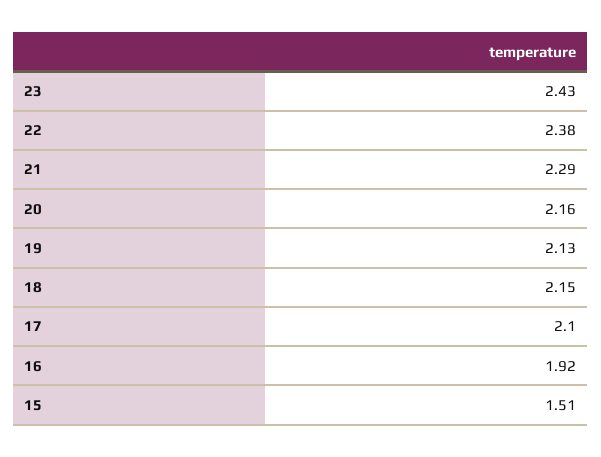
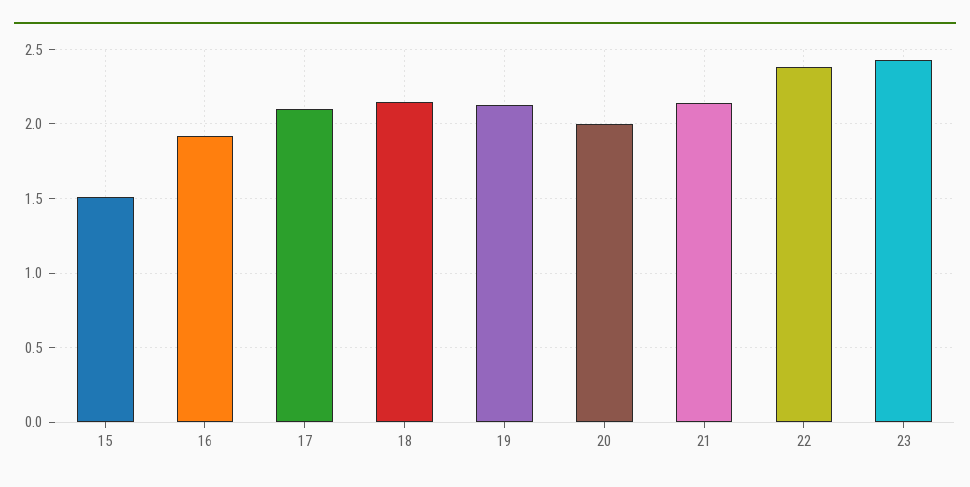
  {
    "23": 2.43,
    "22": 2.38,
-   "21": 2.29,
+   "21": 2.15,
-   "20": 2.16,
+   "20": 2,
    "19": 2.13,
    "18": 2.15,
    "17": 2.1,
    "16": 1.92,
    "15": 1.51
  }

